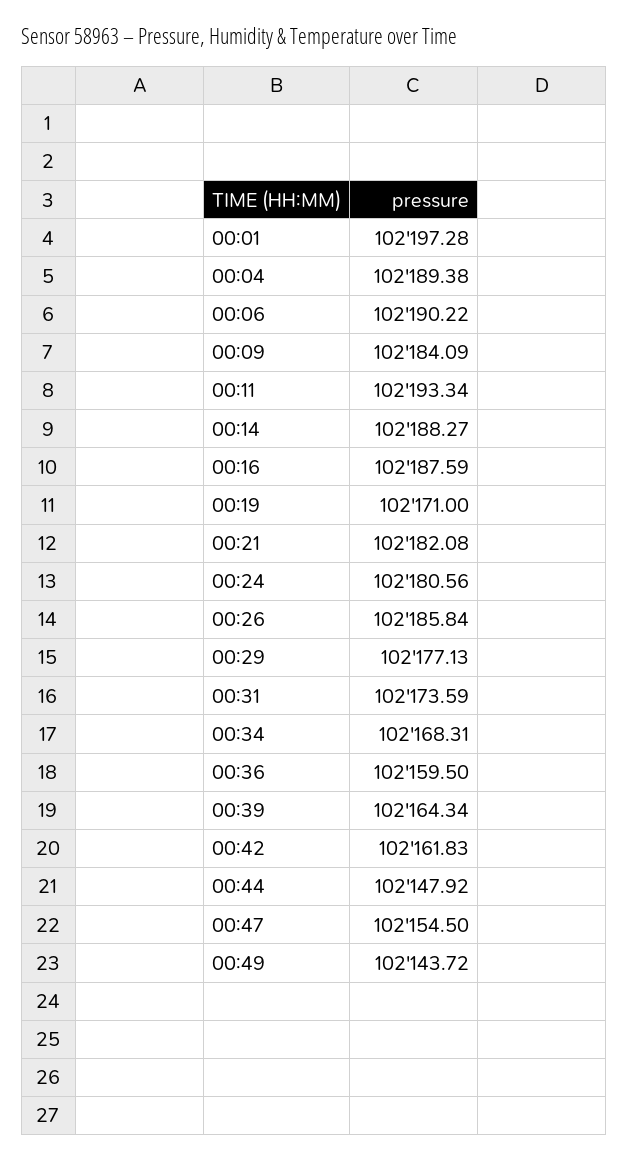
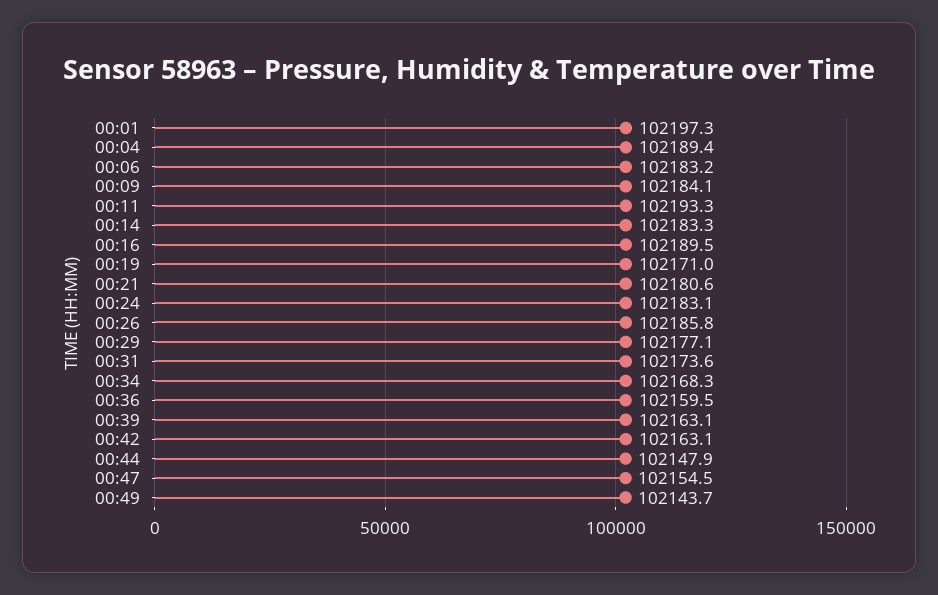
  {
    "00:01": 102197.28,
    "00:04": 102189.38,
-   "00:06": 102190.22,
+   "00:06": 102183.2,
    "00:09": 102184.09,
    "00:11": 102193.34,
-   "00:14": 102188.27,
+   "00:14": 102183.3,
-   "00:16": 102187.59,
+   "00:16": 102189.5,
    "00:19": 102171,
-   "00:21": 102182.08,
+   "00:21": 102180.6,
-   "00:24": 102180.56,
+   "00:24": 102183.1,
    "00:26": 102185.84,
    "00:29": 102177.13,
    "00:31": 102173.59,
    "00:34": 102168.31,
    "00:36": 102159.5,
-   "00:39": 102164.34,
+   "00:39": 102163.1,
-   "00:42": 102161.83,
+   "00:42": 102163.1,
    "00:44": 102147.92,
    "00:47": 102154.5,
    "00:49": 102143.72
  }

